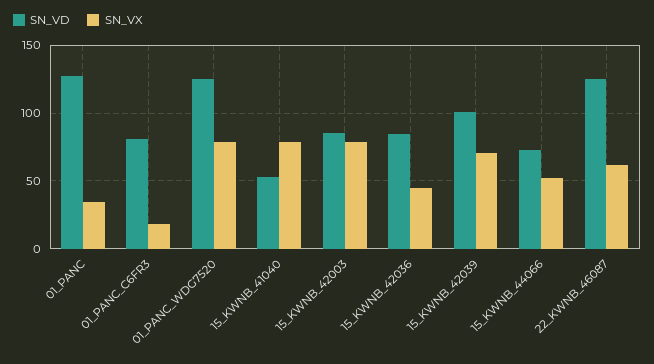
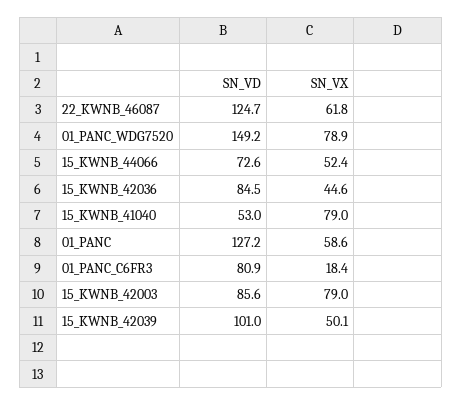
  {
    "SN_VD": {
      "01_PANC": 127.2,
      "01_PANC_C6FR3": 80.9,
-     "01_PANC_WDG7520": 125,
+     "01_PANC_WDG7520": 149.2,
      "15_KWNB_41040": 53,
      "15_KWNB_42003": 85.6,
      "15_KWNB_42036": 84.5,
      "15_KWNB_42039": 101,
      "15_KWNB_44066": 72.6,
      "22_KWNB_46087": 124.7
    },
    "SN_VX": {
-     "01_PANC": 35,
+     "01_PANC": 58.6,
      "01_PANC_C6FR3": 18.4,
      "01_PANC_WDG7520": 78.9,
      "15_KWNB_41040": 79,
      "15_KWNB_42003": 79,
      "15_KWNB_42036": 44.6,
-     "15_KWNB_42039": 70,
+     "15_KWNB_42039": 50.1,
      "15_KWNB_44066": 52.4,
      "22_KWNB_46087": 61.8
    }
  }

